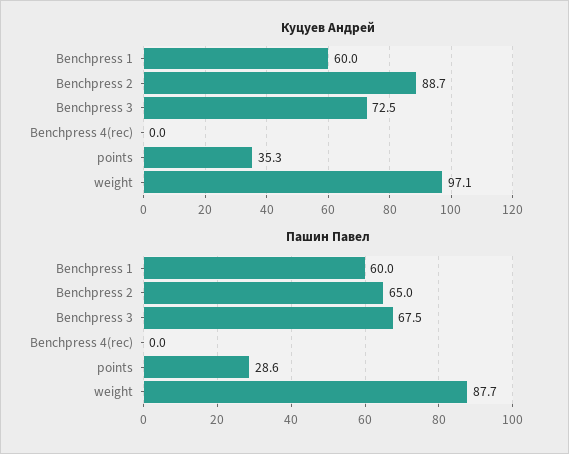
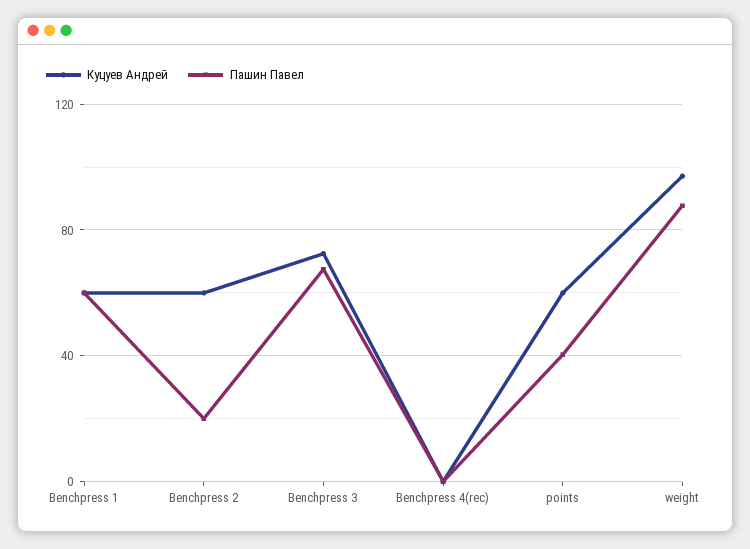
  {
    "Куцуев Андрей": {
      "Benchpress 1": 60,
-     "Benchpress 2": 88.7,
+     "Benchpress 2": 60,
      "Benchpress 3": 72.5,
      "Benchpress 4(rec)": 0,
-     "points": 35.3,
+     "points": 60,
      "weight": 97.1
    },
    "Пашин Павел": {
      "Benchpress 1": 60,
-     "Benchpress 2": 65,
+     "Benchpress 2": 20,
      "Benchpress 3": 67.5,
      "Benchpress 4(rec)": 0,
-     "points": 28.6,
+     "points": 40,
      "weight": 87.7
    }
  }

